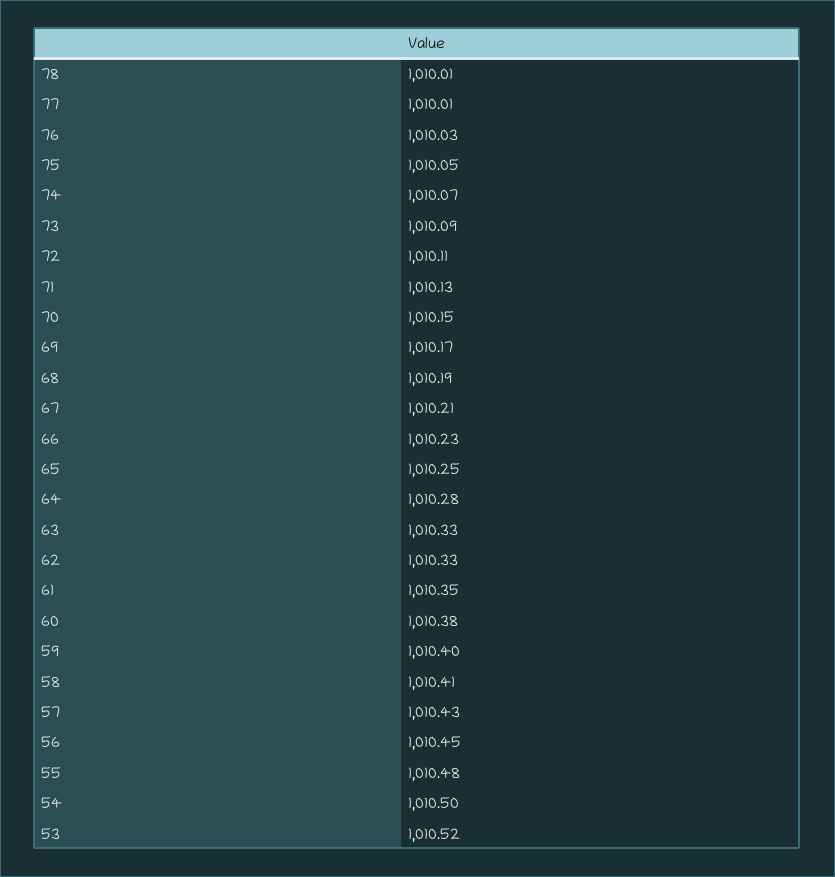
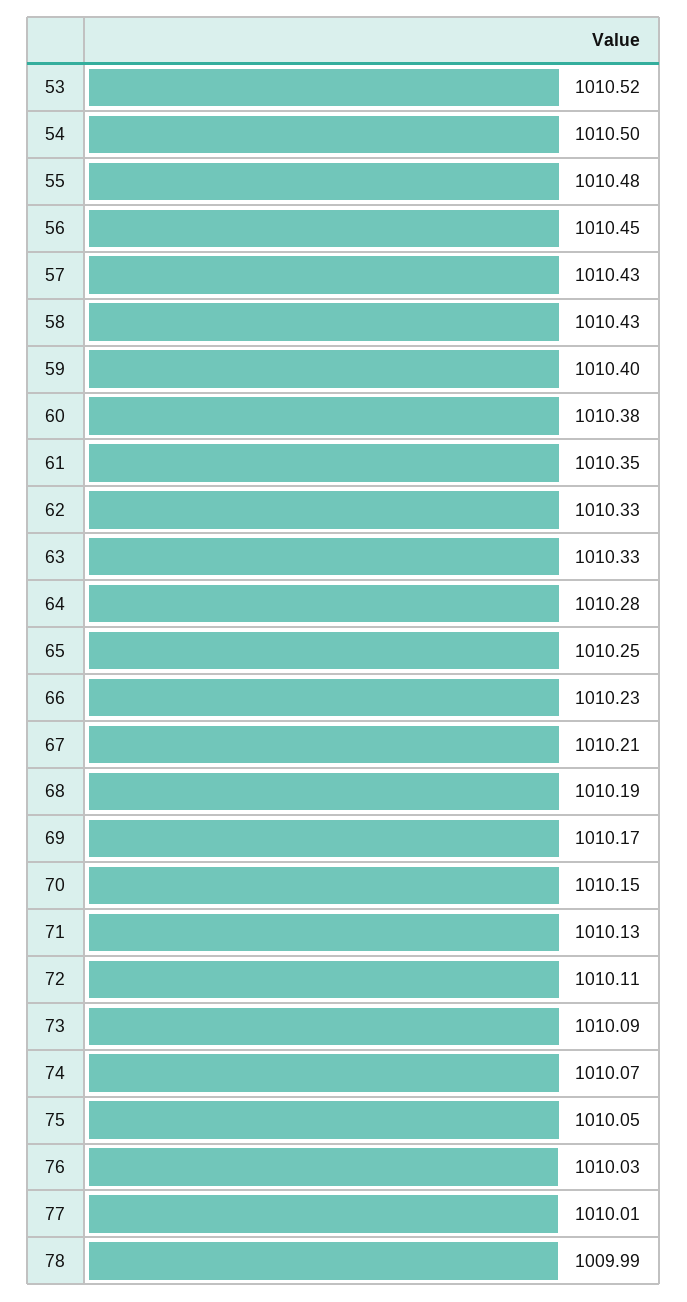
  {
-   "78": 1010.01,
+   "78": 1009.99,
    "77": 1010.01,
    "76": 1010.03,
    "75": 1010.05,
    "74": 1010.07,
    "73": 1010.09,
    "72": 1010.11,
    "71": 1010.13,
    "70": 1010.15,
    "69": 1010.17,
    "68": 1010.19,
    "67": 1010.21,
    "66": 1010.23,
    "65": 1010.25,
    "64": 1010.28,
    "63": 1010.33,
    "62": 1010.33,
    "61": 1010.35,
    "60": 1010.38,
    "59": 1010.4,
-   "58": 1010.41,
+   "58": 1010.43,
    "57": 1010.43,
    "56": 1010.45,
    "55": 1010.48,
    "54": 1010.5,
    "53": 1010.52
  }

